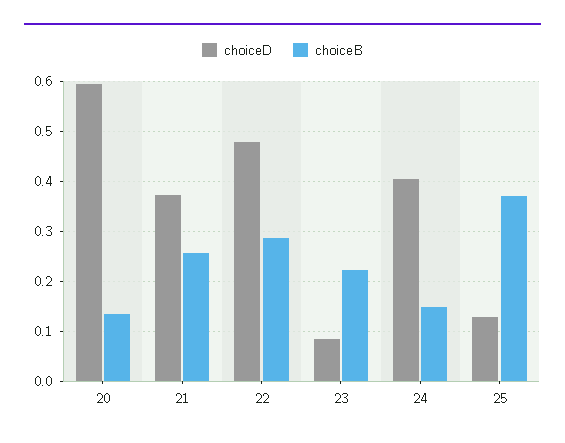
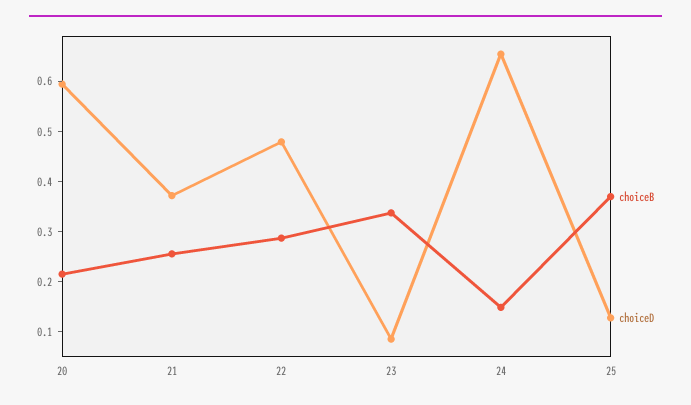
  {
    "choiceD": {
      "20": 0.6,
      "21": 0.38,
      "22": 0.48,
      "23": 0.08,
-     "24": 0.4,
+     "24": 0.66,
      "25": 0.12
    },
    "choiceB": {
-     "20": 0.14,
+     "20": 0.22,
      "21": 0.26,
      "22": 0.28,
-     "23": 0.22,
+     "23": 0.34,
      "24": 0.14,
      "25": 0.38
    }
  }

